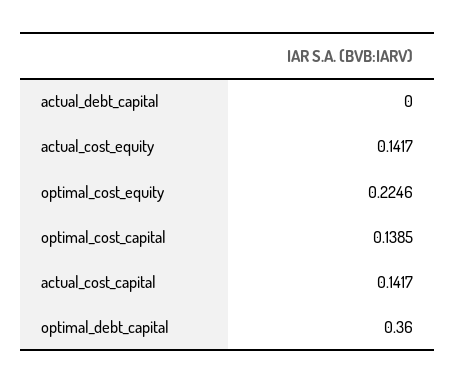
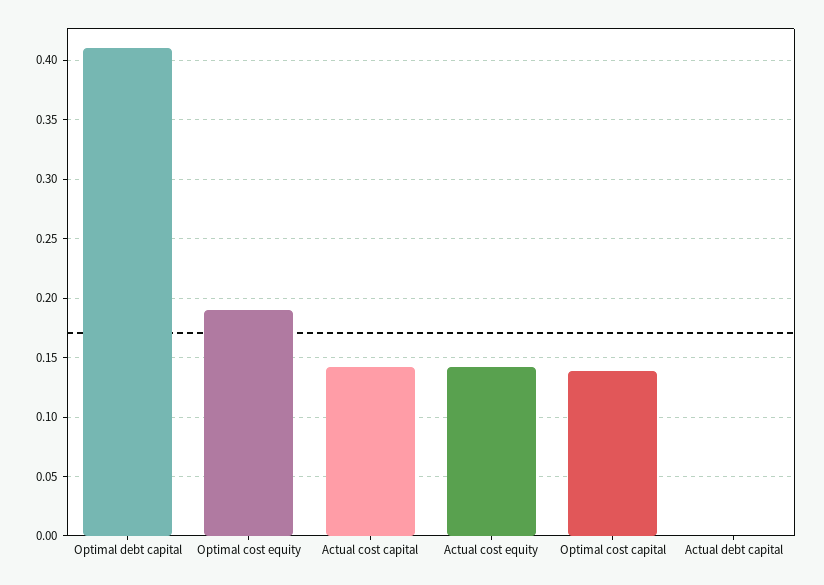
  {
    "actual_debt_capital": 0,
    "actual_cost_equity": 0.1417,
-   "optimal_cost_equity": 0.2246,
+   "optimal_cost_equity": 0.19,
    "optimal_cost_capital": 0.1385,
    "actual_cost_capital": 0.1417,
-   "optimal_debt_capital": 0.36
+   "optimal_debt_capital": 0.41
  }

